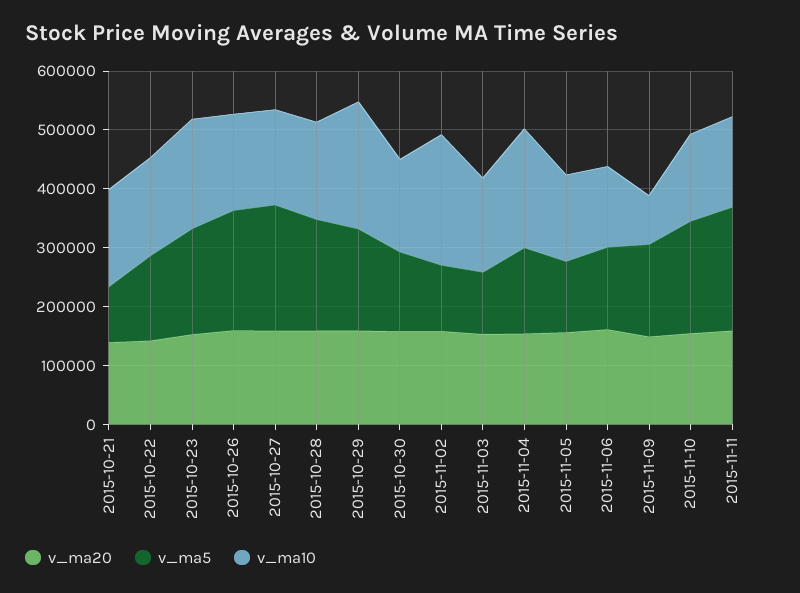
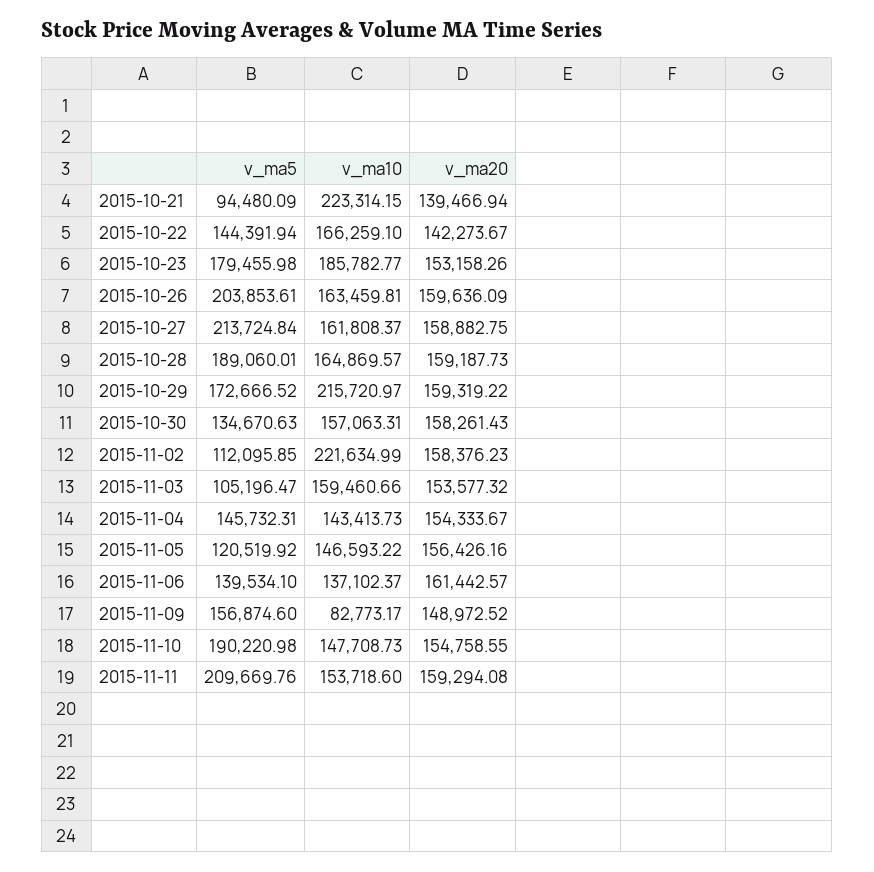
  {
    "v_ma20": {
      "2015-10-21": 139466.94,
      "2015-10-22": 142273.67,
      "2015-10-23": 153158.26,
      "2015-10-26": 159636.09,
      "2015-10-27": 158882.75,
      "2015-10-28": 159187.73,
      "2015-10-29": 159319.22,
      "2015-10-30": 158261.43,
      "2015-11-02": 158376.23,
      "2015-11-03": 153577.32,
      "2015-11-04": 154333.67,
      "2015-11-05": 156426.16,
      "2015-11-06": 161442.57,
      "2015-11-09": 148972.52,
      "2015-11-10": 154758.55,
      "2015-11-11": 159294.08
    },
    "v_ma5": {
      "2015-10-21": 94480.09,
      "2015-10-22": 144391.94,
      "2015-10-23": 179455.98,
      "2015-10-26": 203853.61,
      "2015-10-27": 213724.84,
      "2015-10-28": 189060.01,
      "2015-10-29": 172666.52,
      "2015-10-30": 134670.63,
      "2015-11-02": 112095.85,
      "2015-11-03": 105196.47,
      "2015-11-04": 145732.31,
      "2015-11-05": 120519.92,
      "2015-11-06": 139534.1,
      "2015-11-09": 156874.6,
      "2015-11-10": 190220.98,
      "2015-11-11": 209669.76
    },
    "v_ma10": {
-     "2015-10-21": 160000,
+     "2015-10-21": 223314.15,
      "2015-10-22": 166259.1,
      "2015-10-23": 185782.77,
      "2015-10-26": 163459.81,
      "2015-10-27": 161808.37,
      "2015-10-28": 164869.57,
      "2015-10-29": 215720.97,
      "2015-10-30": 157063.31,
      "2015-11-02": 221634.99,
      "2015-11-03": 159460.66,
-     "2015-11-04": 200000,
+     "2015-11-04": 143413.73,
      "2015-11-05": 146593.22,
      "2015-11-06": 137102.37,
      "2015-11-09": 82773.17,
      "2015-11-10": 147708.73,
      "2015-11-11": 153718.6
    }
  }

